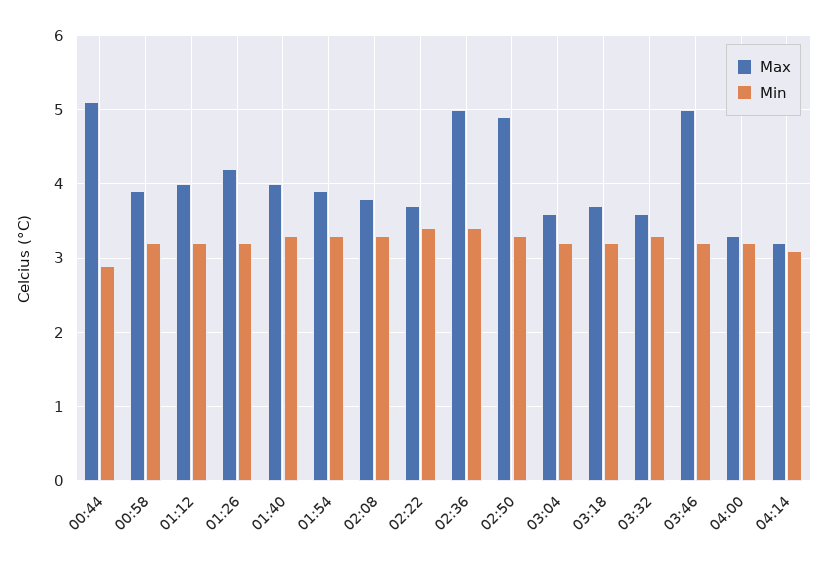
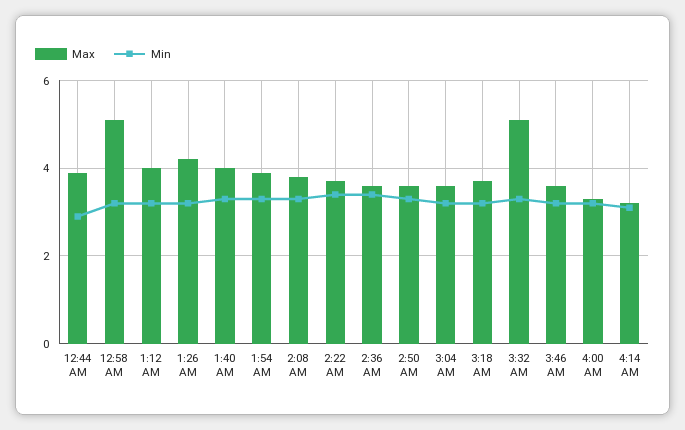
  {
    "Max": {
-     "00:44": 5.1,
+     "00:44": 4,
-     "00:58": 3.9,
+     "00:58": 5,
      "01:12": 4,
      "01:26": 4.2,
      "01:40": 4,
      "01:54": 3.9,
      "02:08": 3.8,
      "02:22": 3.7,
-     "02:36": 5,
+     "02:36": 3.5,
-     "02:50": 4.9,
+     "02:50": 3.5,
      "03:04": 3.6,
      "03:18": 3.7,
-     "03:32": 3.6,
+     "03:32": 5,
-     "03:46": 5,
+     "03:46": 3.5,
      "04:00": 3.3,
      "04:14": 3.2
    },
    "Min": {
      "00:44": 2.9,
      "00:58": 3.2,
      "01:12": 3.2,
      "01:26": 3.2,
      "01:40": 3.3,
      "01:54": 3.3,
      "02:08": 3.3,
      "02:22": 3.4,
      "02:36": 3.4,
      "02:50": 3.3,
      "03:04": 3.2,
      "03:18": 3.2,
      "03:32": 3.3,
      "03:46": 3.2,
      "04:00": 3.2,
      "04:14": 3.1
    }
  }

